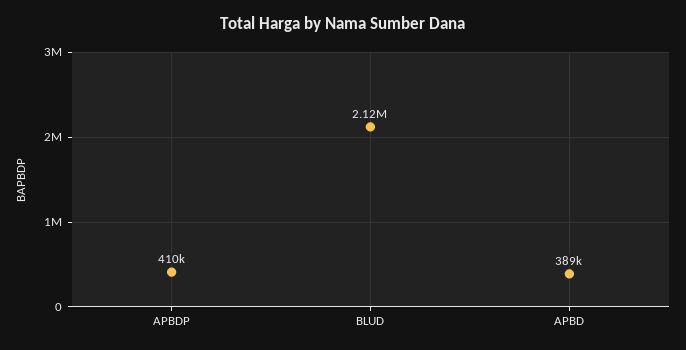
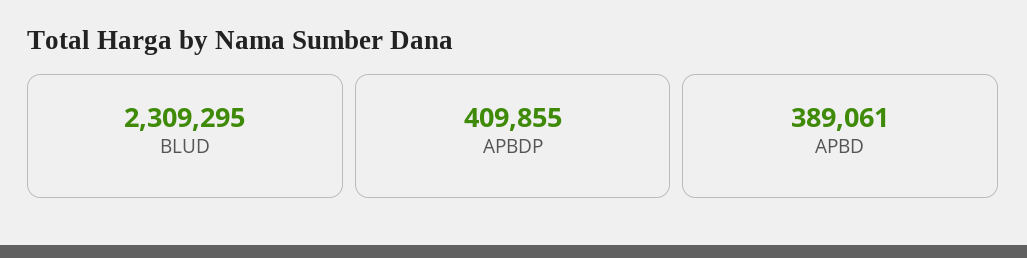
  {
    "APBDP": 409855,
-   "BLUD": 2120000,
+   "BLUD": 2309295,
    "APBD": 389061
  }

